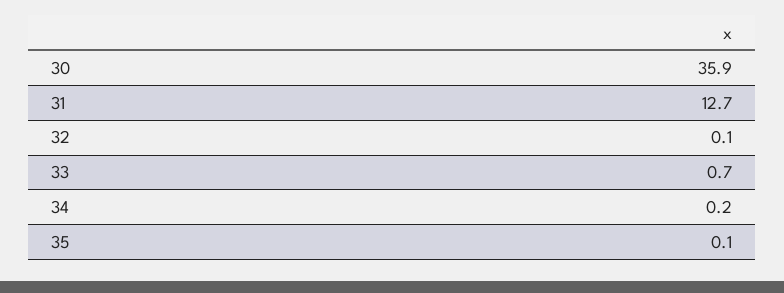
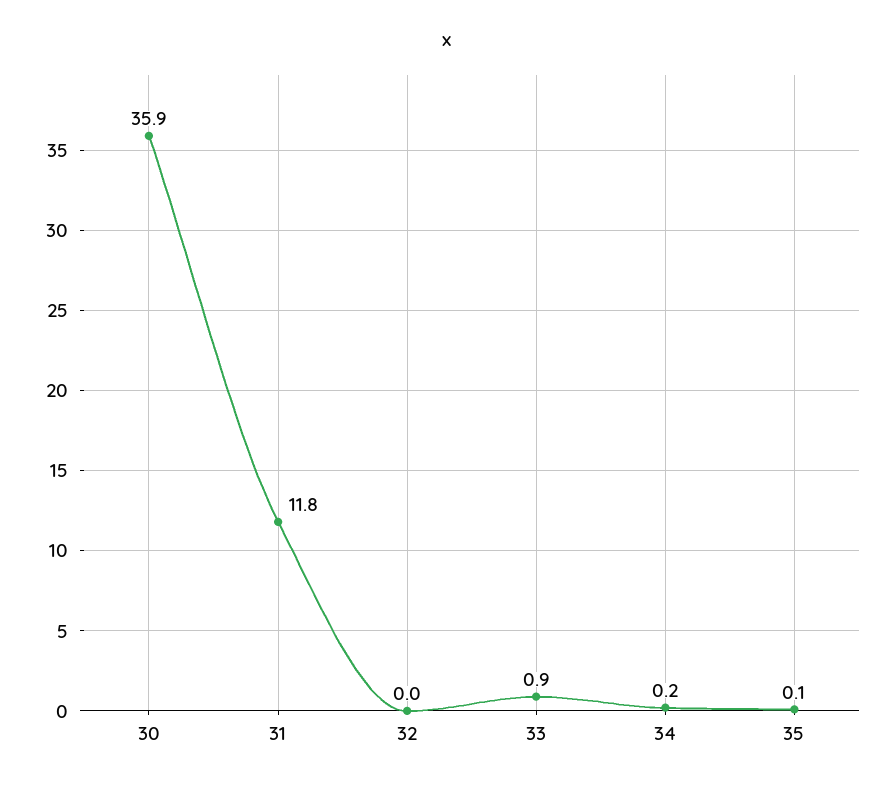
  {
    "30": 35.9,
-   "31": 12.7,
+   "31": 11.8,
-   "32": 0.1,
+   "32": 0,
-   "33": 0.7,
+   "33": 0.9,
    "34": 0.2,
    "35": 0.1
  }

